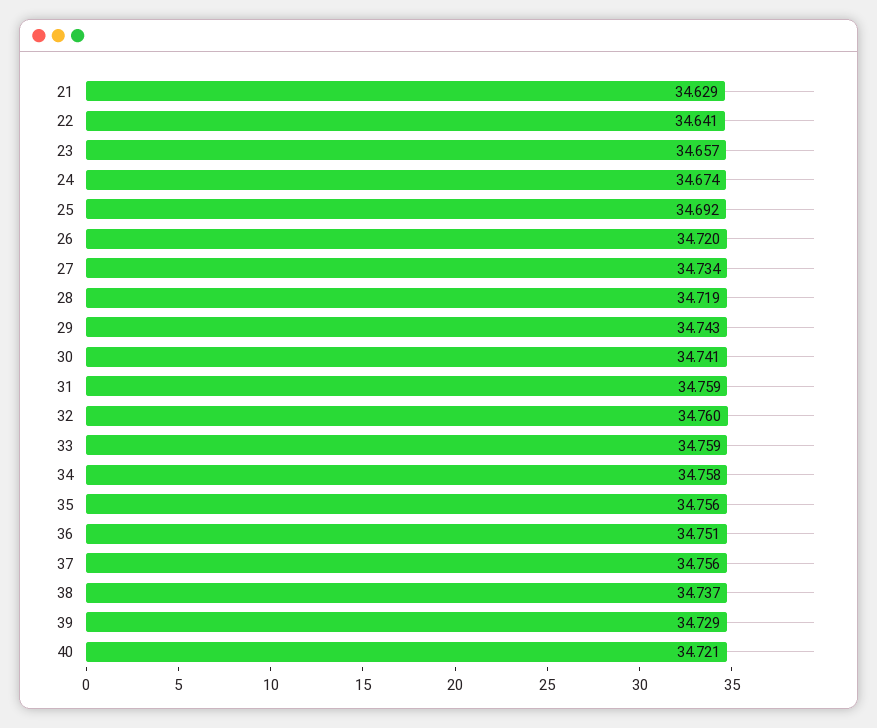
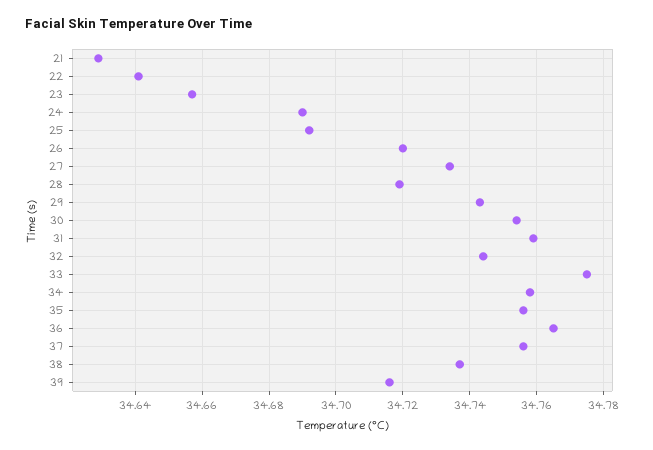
  {
    "21": 34.629,
    "22": 34.641,
    "23": 34.657,
-   "24": 34.674,
+   "24": 34.69,
    "25": 34.692,
    "26": 34.72,
    "27": 34.734,
    "28": 34.719,
    "29": 34.743,
-   "30": 34.741,
+   "30": 34.755,
    "31": 34.759,
-   "32": 34.76,
+   "32": 34.745,
-   "33": 34.759,
+   "33": 34.775,
    "34": 34.758,
    "35": 34.756,
-   "36": 34.751,
+   "36": 34.765,
    "37": 34.756,
    "38": 34.737,
-   "39": 34.729,
+   "39": 34.715
-   "40": 34.721
  }

